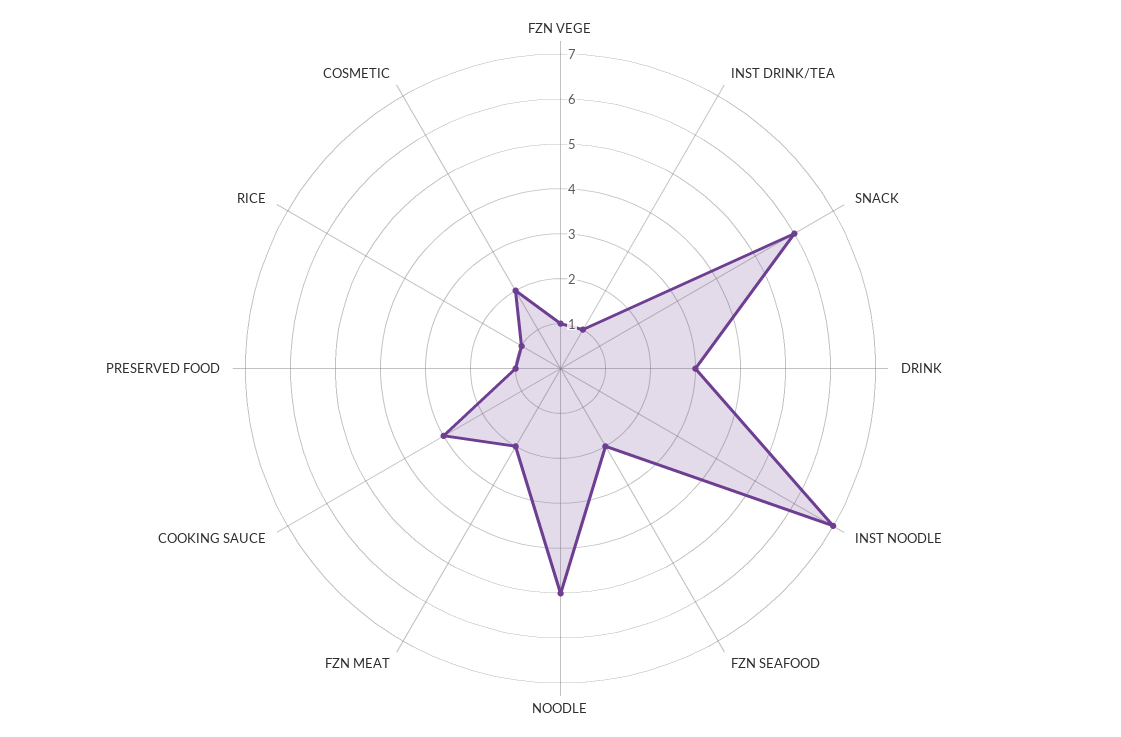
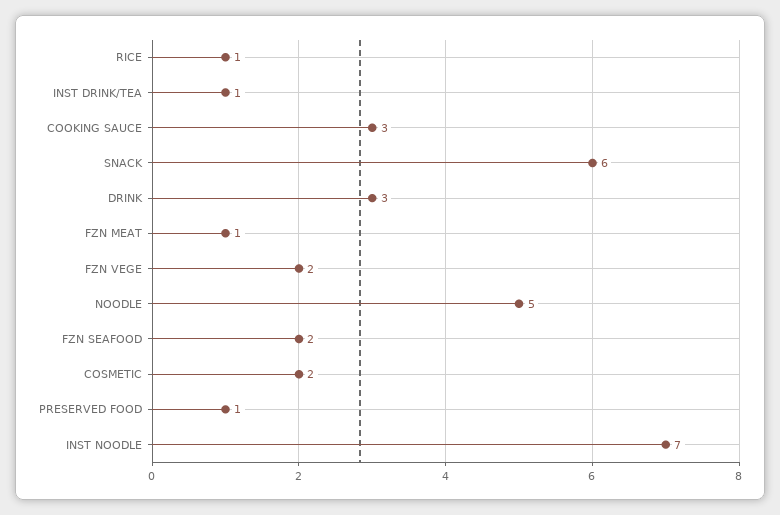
  {
-   "FZN VEGE": 1,
+   "FZN VEGE": 2,
    "INST DRINK/TEA": 1,
    "SNACK": 6,
    "DRINK": 3,
    "INST NOODLE": 7,
    "FZN SEAFOOD": 2,
    "NOODLE": 5,
-   "FZN MEAT": 2,
+   "FZN MEAT": 1,
    "COOKING SAUCE": 3,
    "PRESERVED FOOD": 1,
    "RICE": 1,
    "COSMETIC": 2
  }

